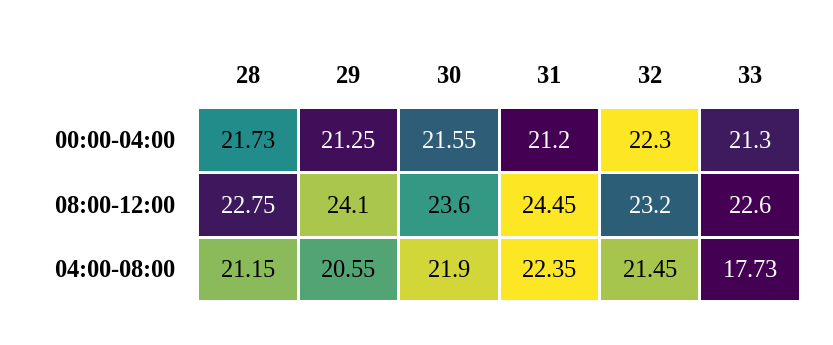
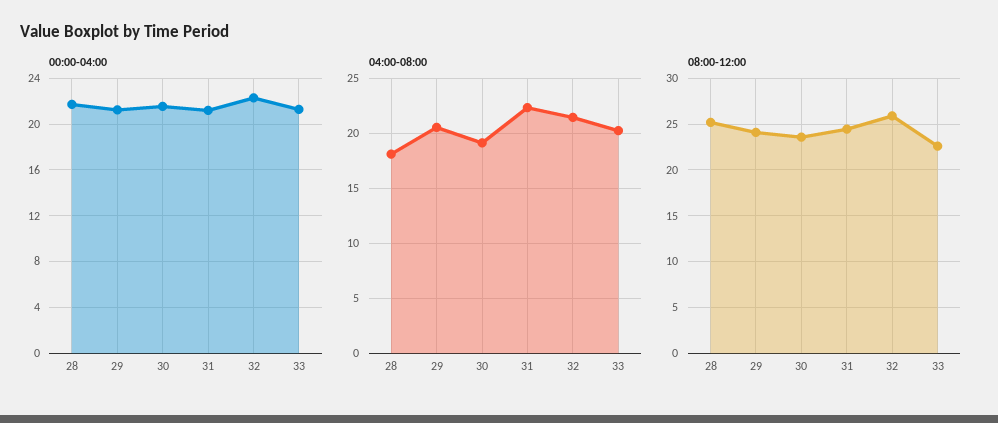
  {
    "00:00-04:00": {
      "28": 21.73,
      "29": 21.25,
      "30": 21.55,
      "31": 21.2,
      "32": 22.3,
      "33": 21.3
    },
    "08:00-12:00": {
-     "28": 22.75,
+     "28": 25,
      "29": 24.1,
      "30": 23.6,
      "31": 24.45,
-     "32": 23.2,
+     "32": 26,
      "33": 22.6
    },
    "04:00-08:00": {
-     "28": 21.15,
+     "28": 18,
      "29": 20.55,
-     "30": 21.9,
+     "30": 19,
      "31": 22.35,
      "32": 21.45,
-     "33": 17.73
+     "33": 20
    }
  }

